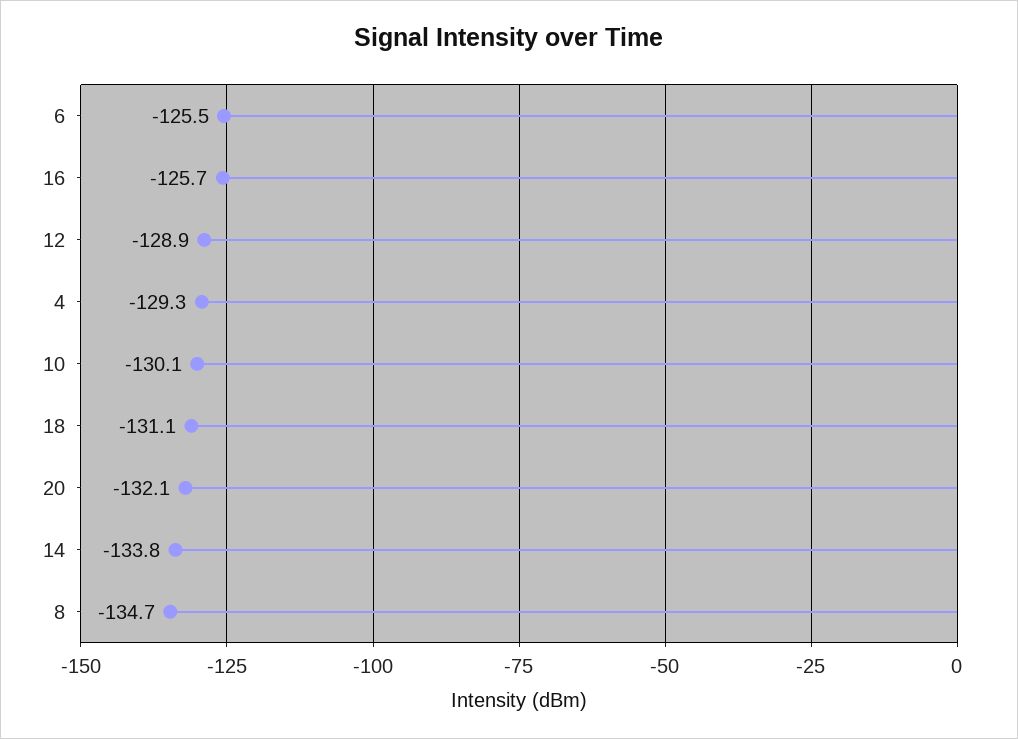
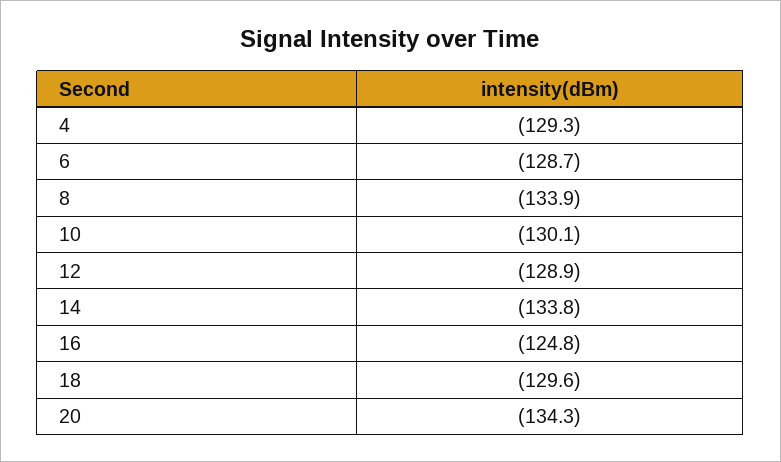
  {
-   "6": -125.5,
+   "6": -128.7,
-   "16": -125.7,
+   "16": -124.8,
    "12": -128.9,
    "4": -129.3,
    "10": -130.1,
-   "18": -131.1,
+   "18": -129.6,
-   "20": -132.1,
+   "20": -134.3,
    "14": -133.8,
-   "8": -134.7
+   "8": -133.9
  }

